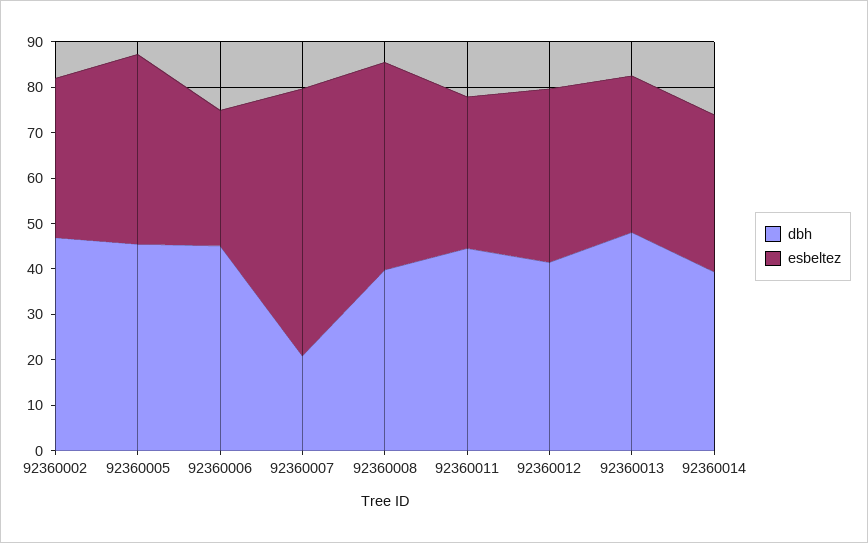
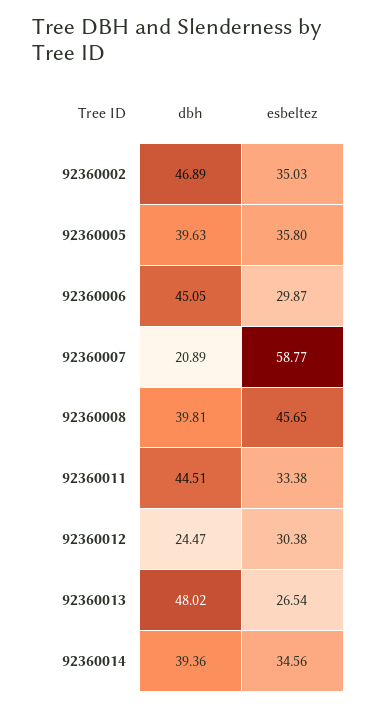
  {
    "dbh": {
      "92360002": 46.89,
-     "92360005": 46,
+     "92360005": 39.63,
      "92360006": 45.05,
      "92360007": 20.89,
      "92360008": 39.81,
      "92360011": 44.51,
-     "92360012": 42,
+     "92360012": 24.47,
      "92360013": 48.02,
      "92360014": 39.36
    },
    "esbeltez": {
      "92360002": 35.03,
-     "92360005": 42,
+     "92360005": 35.8,
      "92360006": 29.87,
      "92360007": 58.77,
      "92360008": 45.65,
      "92360011": 33.38,
-     "92360012": 38,
+     "92360012": 30.38,
-     "92360013": 34,
+     "92360013": 26.54,
      "92360014": 34.56
    }
  }

